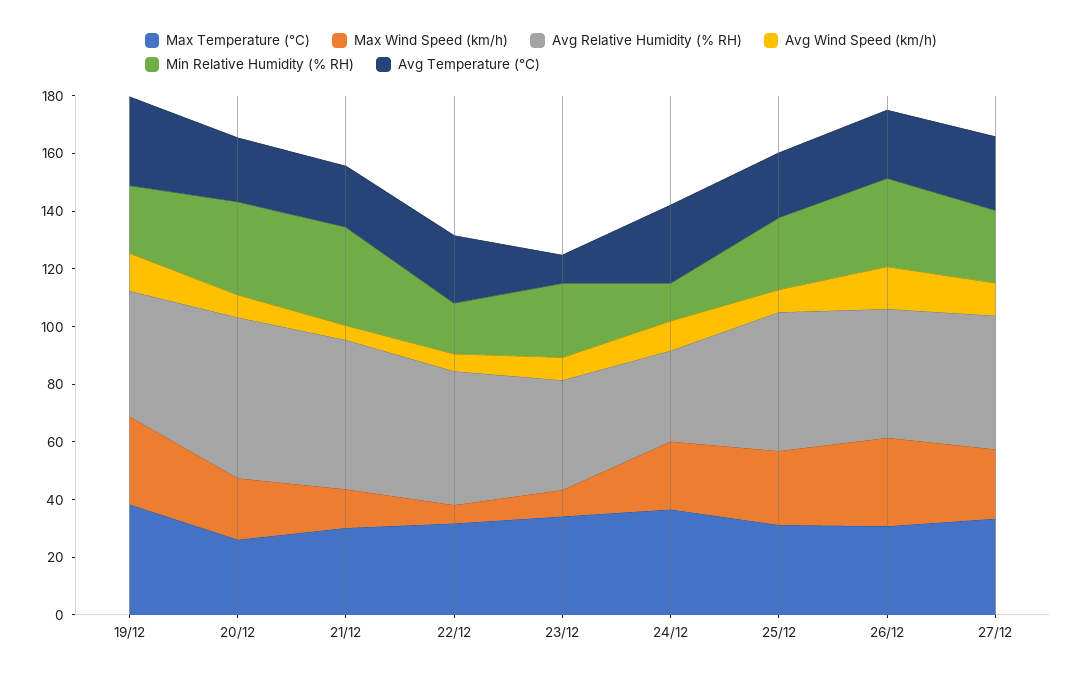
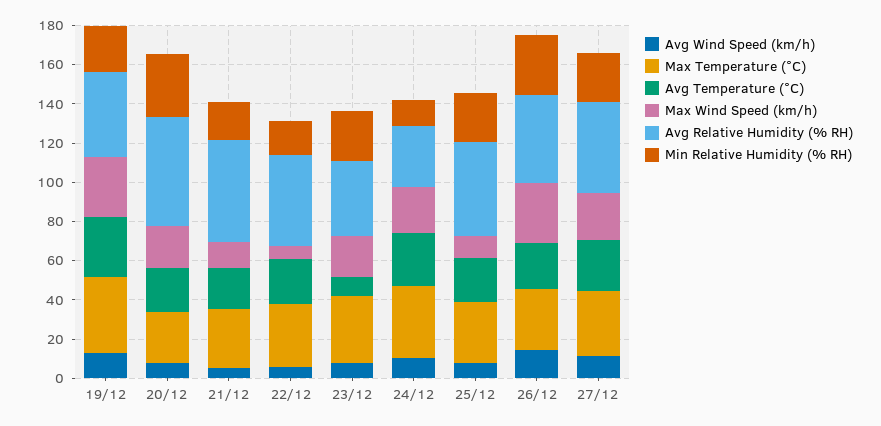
  {
    "Max Temperature (°C)": {
      "19/12": 40,
      "20/12": 25,
      "21/12": 30,
      "22/12": 30,
      "23/12": 35,
      "24/12": 35,
      "25/12": 30,
      "26/12": 30,
      "27/12": 35
    },
    "Max Wind Speed (km/h)": {
      "19/12": 30,
      "20/12": 20,
      "21/12": 15,
      "22/12": 5,
-     "23/12": 10,
+     "23/12": 20,
      "24/12": 25,
-     "25/12": 25,
+     "25/12": 10,
      "26/12": 30,
      "27/12": 25
    },
    "Avg Relative Humidity (% RH)": {
      "19/12": 45,
      "20/12": 55,
      "21/12": 50,
      "22/12": 45,
      "23/12": 40,
      "24/12": 30,
      "25/12": 50,
      "26/12": 45,
      "27/12": 45
    },
    "Avg Wind Speed (km/h)": {
      "19/12": 15,
      "20/12": 10,
      "21/12": 5,
      "22/12": 5,
      "23/12": 10,
      "24/12": 10,
      "25/12": 10,
      "26/12": 15,
      "27/12": 10
    },
    "Min Relative Humidity (% RH)": {
      "19/12": 25,
      "20/12": 30,
-     "21/12": 35,
+     "21/12": 20,
      "22/12": 20,
      "23/12": 25,
      "24/12": 15,
      "25/12": 25,
      "26/12": 30,
      "27/12": 25
    },
    "Avg Temperature (°C)": {
      "19/12": 30,
      "20/12": 20,
      "21/12": 20,
      "22/12": 25,
      "23/12": 10,
      "24/12": 25,
      "25/12": 25,
      "26/12": 25,
      "27/12": 25
    }
  }

